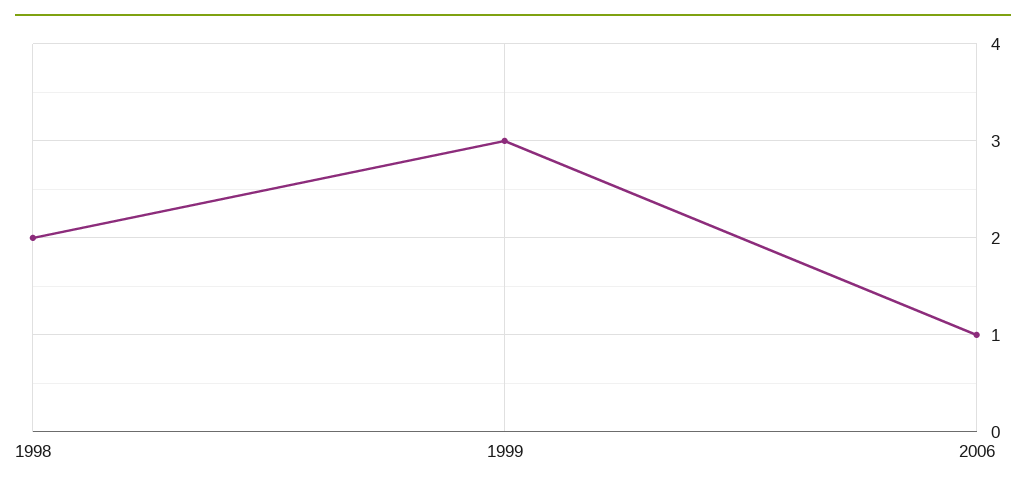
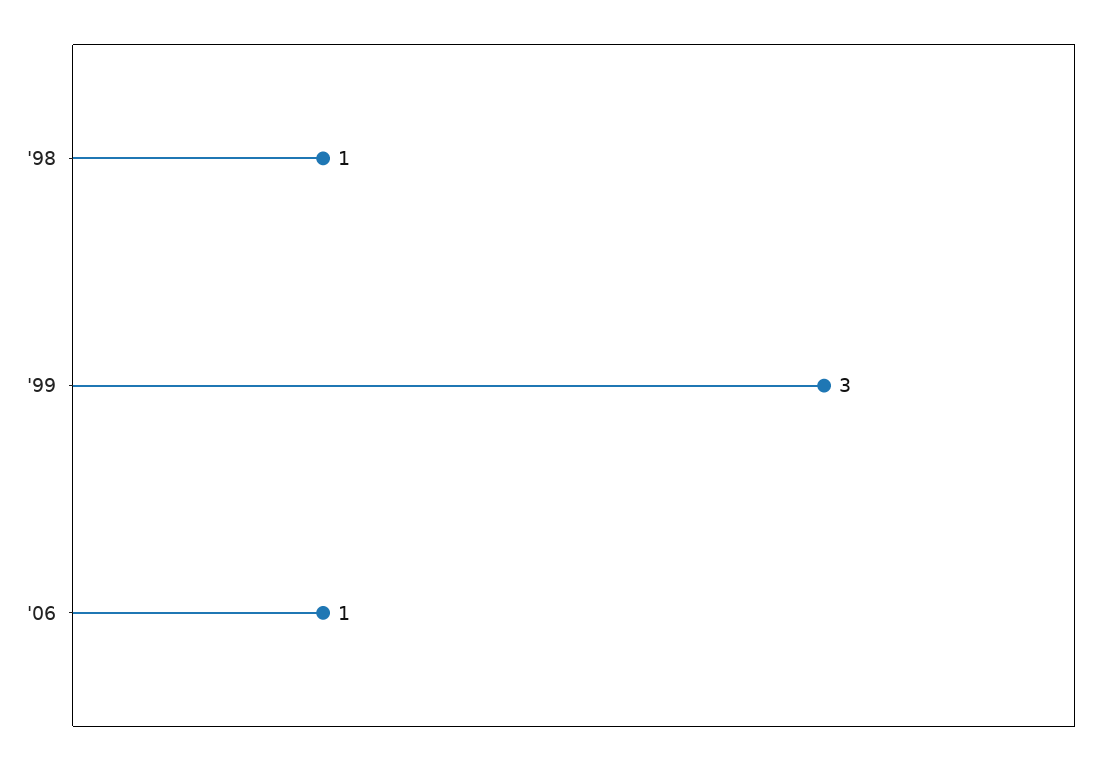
  {
-   "1998": 2,
+   "1998": 1,
    "1999": 3,
    "2006": 1
  }

